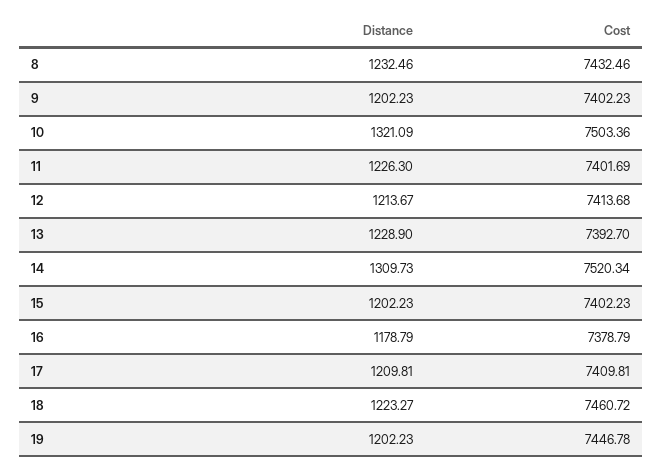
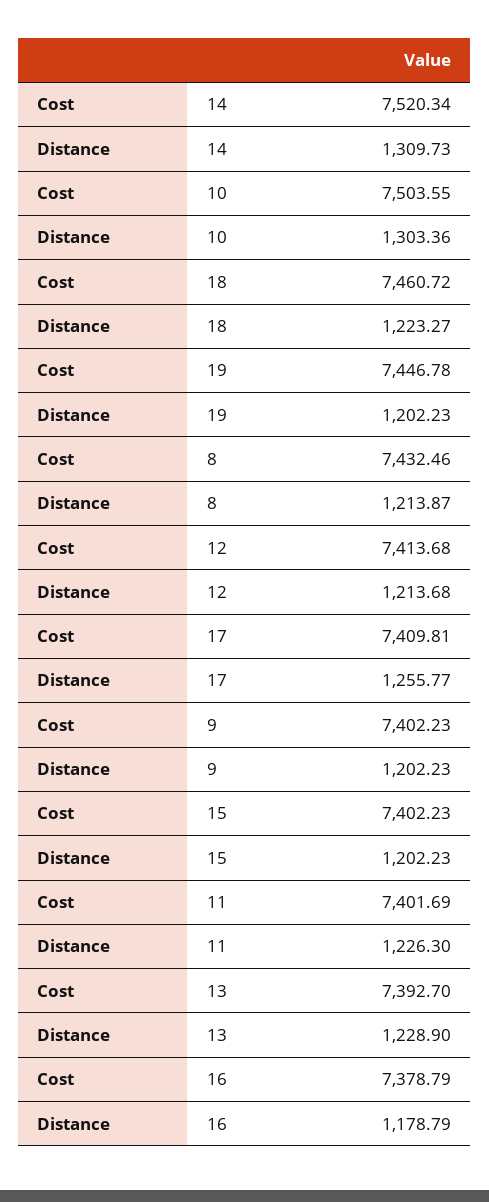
  {
    "Distance": {
-     "8": 1232.46,
+     "8": 1213.87,
      "9": 1202.23,
-     "10": 1321.09,
+     "10": 1303.36,
      "11": 1226.3,
-     "12": 1213.67,
+     "12": 1213.68,
      "13": 1228.9,
      "14": 1309.73,
      "15": 1202.23,
      "16": 1178.79,
-     "17": 1209.81,
+     "17": 1255.77,
      "18": 1223.27,
      "19": 1202.23
    },
    "Cost": {
      "8": 7432.46,
      "9": 7402.23,
-     "10": 7503.36,
+     "10": 7503.55,
      "11": 7401.69,
      "12": 7413.68,
      "13": 7392.7,
      "14": 7520.34,
      "15": 7402.23,
      "16": 7378.79,
      "17": 7409.81,
      "18": 7460.72,
      "19": 7446.78
    }
  }

